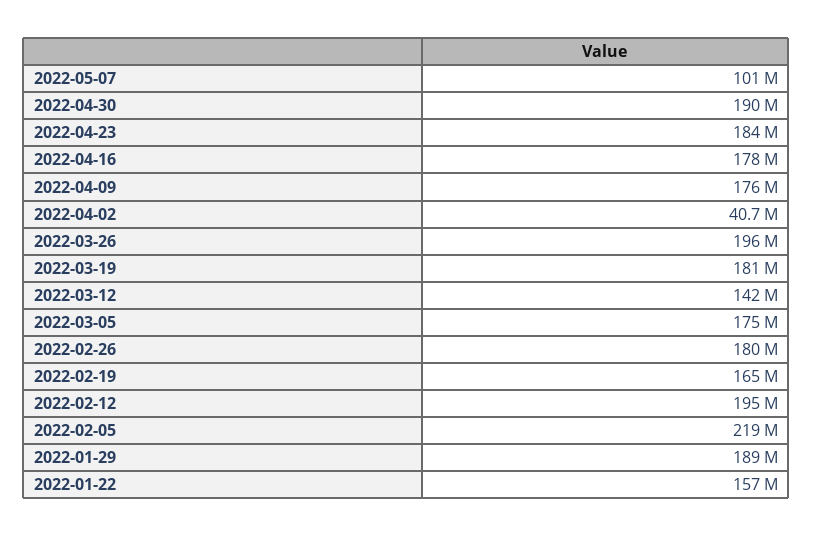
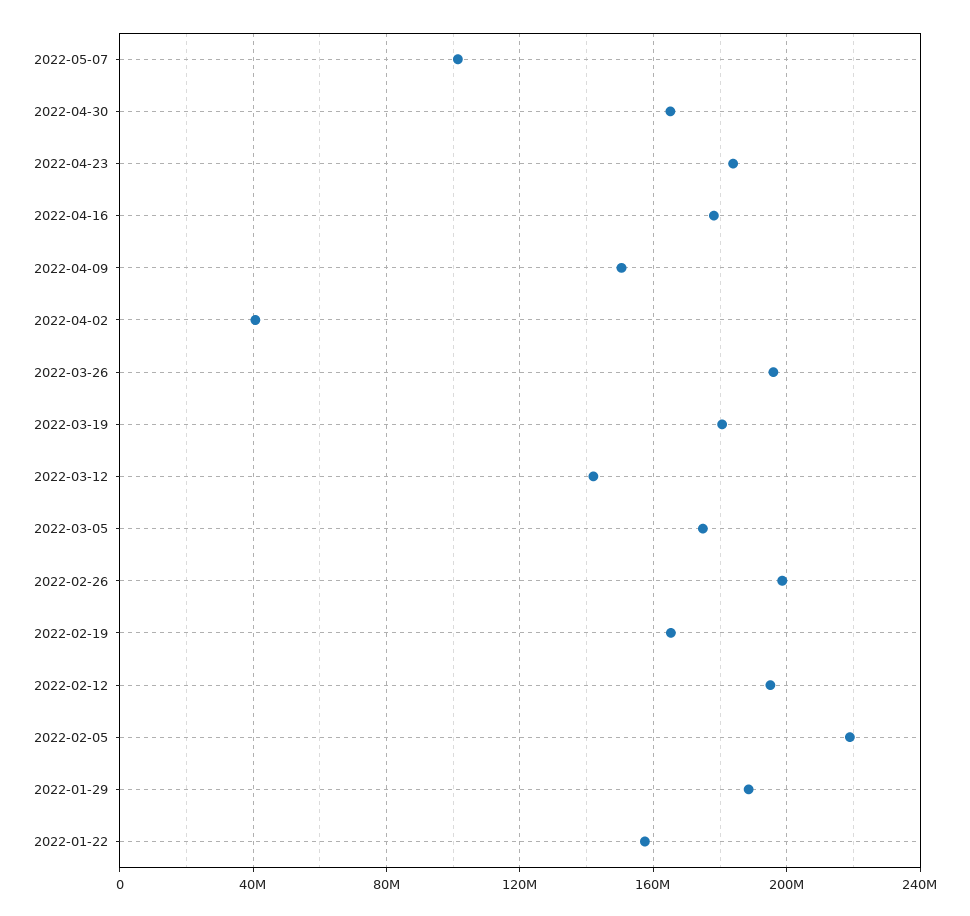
  {
    "2022-05-07": 101000000,
-   "2022-04-30": 190000000,
+   "2022-04-30": 165000000,
    "2022-04-23": 184000000,
    "2022-04-16": 178000000,
-   "2022-04-09": 176000000,
+   "2022-04-09": 150000000,
    "2022-04-02": 40700000,
    "2022-03-26": 196000000,
    "2022-03-19": 181000000,
    "2022-03-12": 142000000,
    "2022-03-05": 175000000,
-   "2022-02-26": 180000000,
+   "2022-02-26": 200000000,
    "2022-02-19": 165000000,
    "2022-02-12": 195000000,
    "2022-02-05": 219000000,
    "2022-01-29": 189000000,
    "2022-01-22": 157000000
  }

